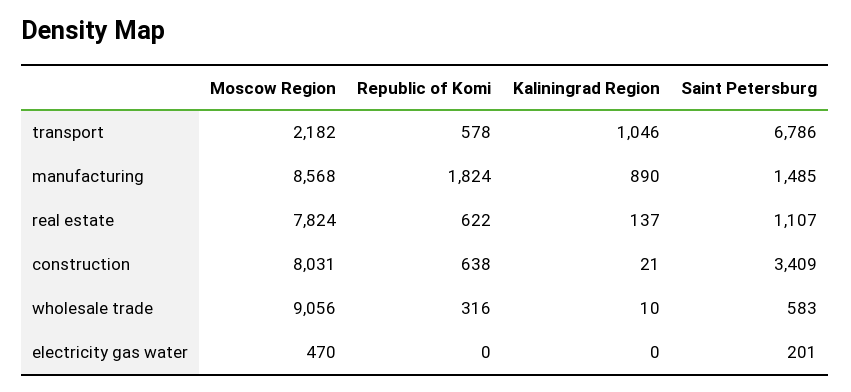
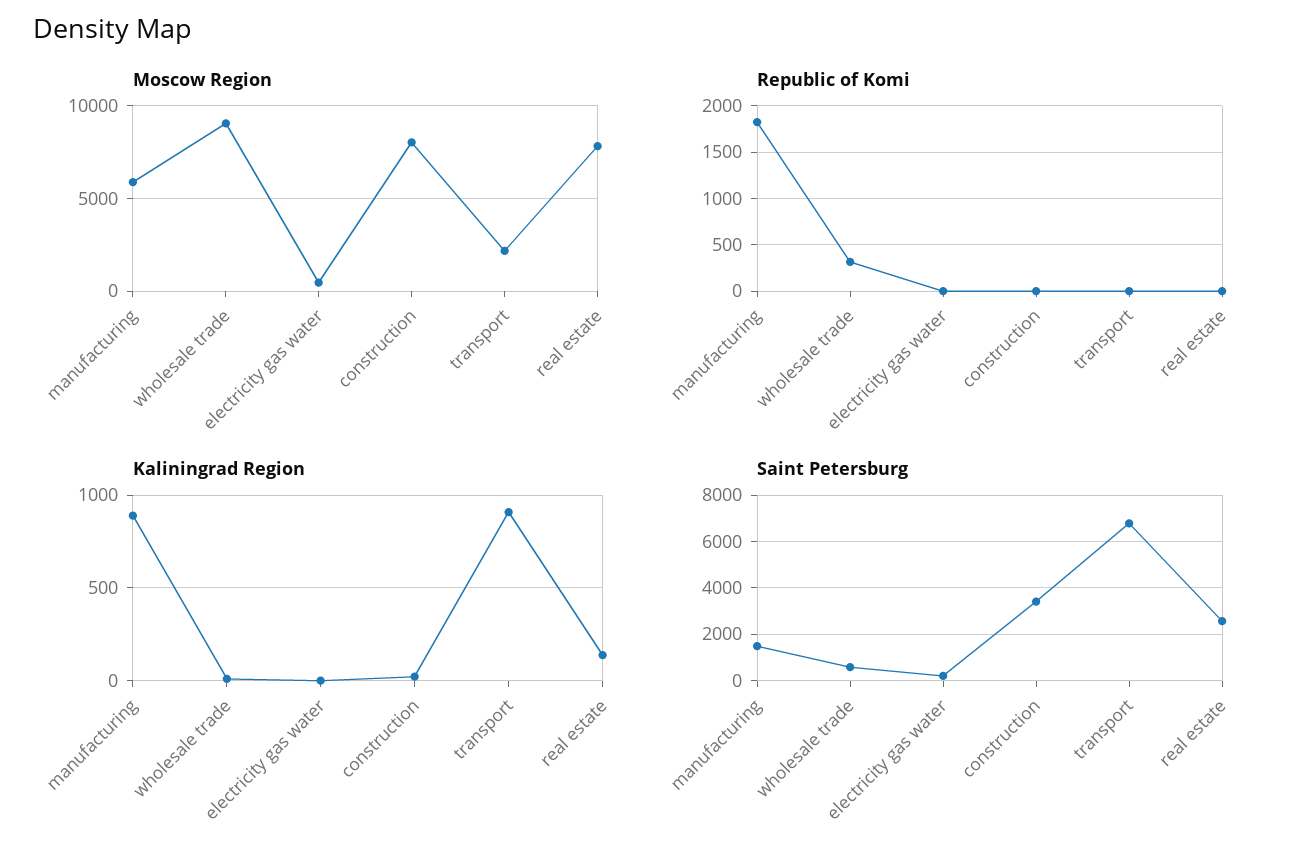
  {
    "Moscow Region": {
      "transport": 2182,
-     "manufacturing": 8568,
+     "manufacturing": 6000,
      "real estate": 7824,
      "construction": 8031,
      "wholesale trade": 9056,
      "electricity gas water": 470
    },
    "Republic of Komi": {
-     "transport": 578,
+     "transport": 0,
      "manufacturing": 1824,
-     "real estate": 622,
+     "real estate": 0,
-     "construction": 638,
+     "construction": 0,
      "wholesale trade": 316,
      "electricity gas water": 0
    },
    "Kaliningrad Region": {
-     "transport": 1046,
+     "transport": 900,
      "manufacturing": 890,
      "real estate": 137,
      "construction": 21,
      "wholesale trade": 10,
      "electricity gas water": 0
    },
    "Saint Petersburg": {
      "transport": 6786,
      "manufacturing": 1485,
-     "real estate": 1107,
+     "real estate": 2500,
      "construction": 3409,
      "wholesale trade": 583,
      "electricity gas water": 201
    }
  }

